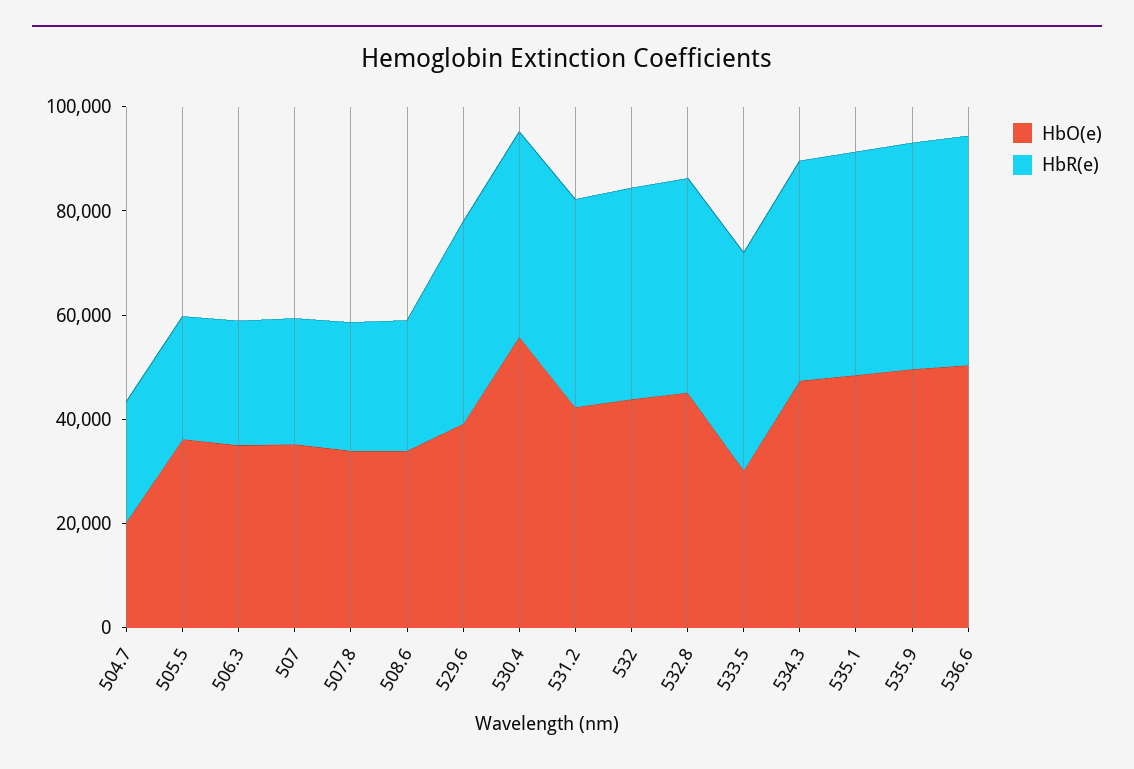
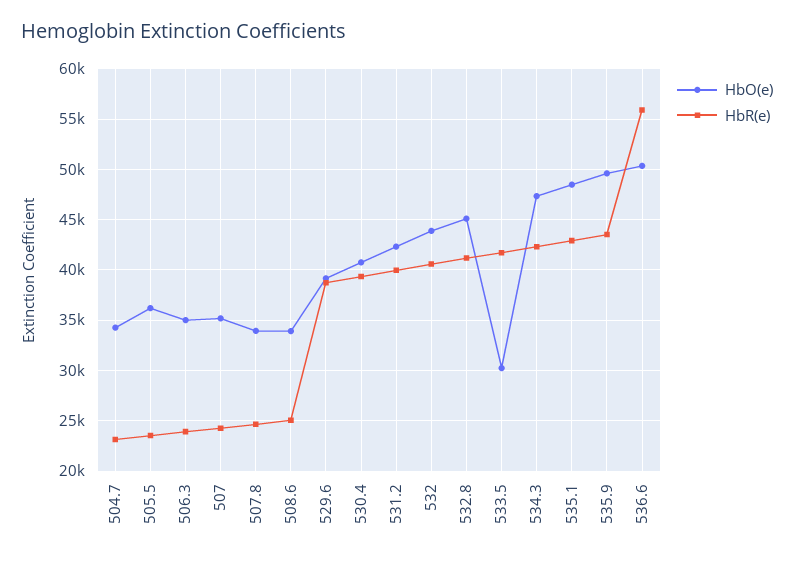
  {
    "HbO(e)": {
-     "504.7": 20000,
+     "504.7": 34000,
      "505.5": 36000,
      "506.3": 35000,
      "507": 35000,
      "507.8": 34000,
      "508.6": 34000,
      "529.6": 39000,
-     "530.4": 55000,
+     "530.4": 41000,
      "531.2": 42000,
      "532": 44000,
      "532.8": 45000,
      "533.5": 30000,
      "534.3": 47000,
      "535.1": 48000,
      "535.9": 50000,
      "536.6": 50000
    },
    "HbR(e)": {
      "504.7": 23000,
      "505.5": 24000,
      "506.3": 24000,
      "507": 24000,
      "507.8": 25000,
      "508.6": 25000,
      "529.6": 39000,
      "530.4": 39000,
      "531.2": 40000,
      "532": 41000,
      "532.8": 41000,
      "533.5": 42000,
      "534.3": 42000,
      "535.1": 43000,
      "535.9": 44000,
-     "536.6": 45000
+     "536.6": 56000
    }
  }

